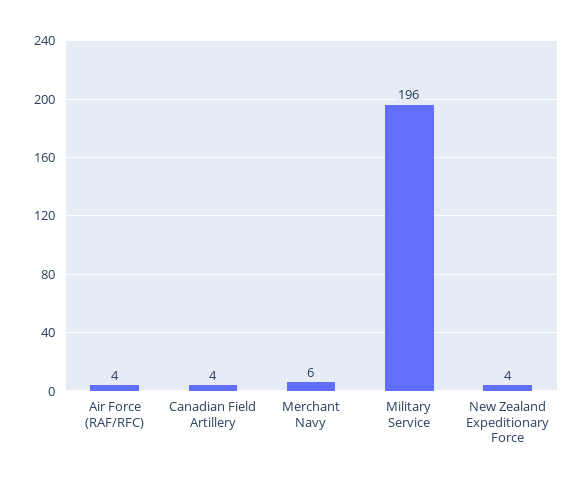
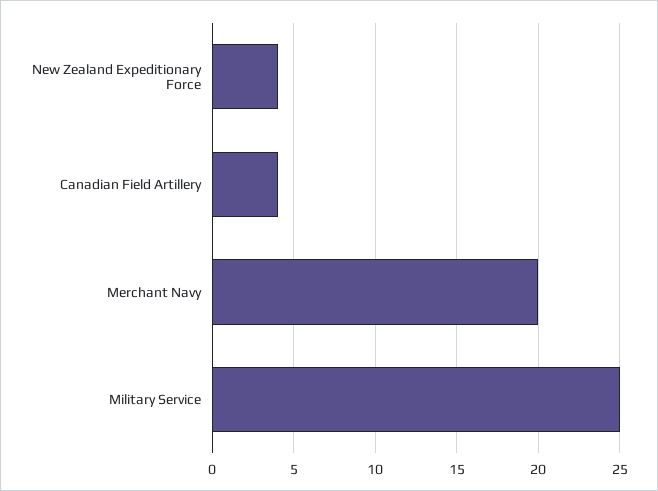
  {
-   "Air Force (RAF/RFC)": 4,
    "Canadian Field Artillery": 4,
-   "Merchant Navy": 6,
+   "Merchant Navy": 20,
-   "Military Service": 196,
+   "Military Service": 25,
    "New Zealand Expeditionary Force": 4
  }

